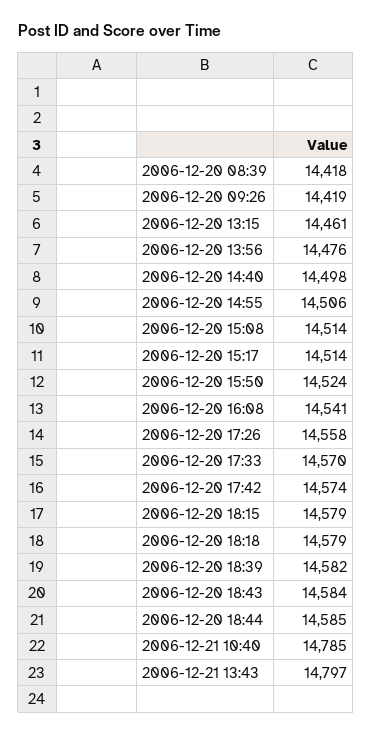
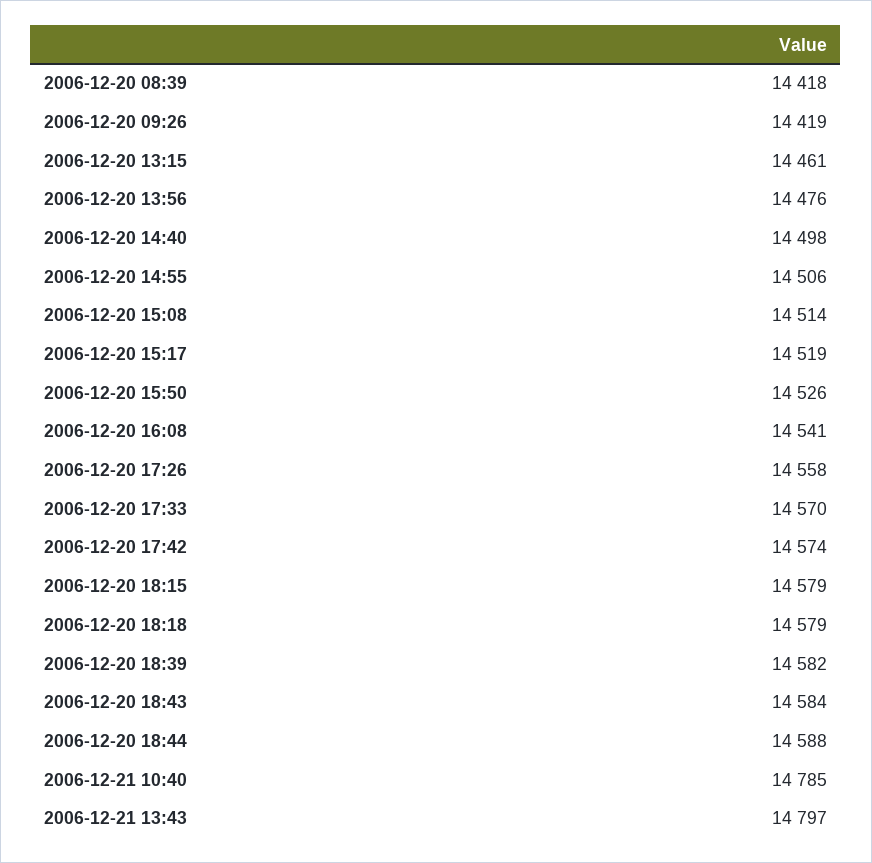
  {
    "2006-12-20 08:39": 14418,
    "2006-12-20 09:26": 14419,
    "2006-12-20 13:15": 14461,
    "2006-12-20 13:56": 14476,
    "2006-12-20 14:40": 14498,
    "2006-12-20 14:55": 14506,
    "2006-12-20 15:08": 14514,
-   "2006-12-20 15:17": 14514,
+   "2006-12-20 15:17": 14519,
-   "2006-12-20 15:50": 14524,
+   "2006-12-20 15:50": 14526,
    "2006-12-20 16:08": 14541,
    "2006-12-20 17:26": 14558,
    "2006-12-20 17:33": 14570,
    "2006-12-20 17:42": 14574,
    "2006-12-20 18:15": 14579,
    "2006-12-20 18:18": 14579,
    "2006-12-20 18:39": 14582,
    "2006-12-20 18:43": 14584,
-   "2006-12-20 18:44": 14585,
+   "2006-12-20 18:44": 14588,
    "2006-12-21 10:40": 14785,
    "2006-12-21 13:43": 14797
  }

